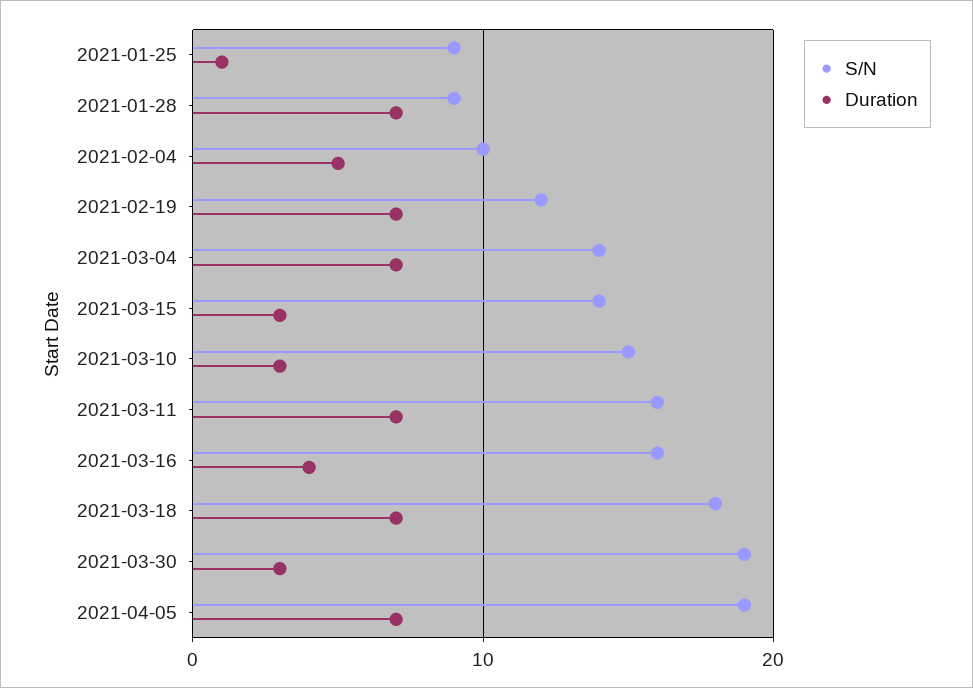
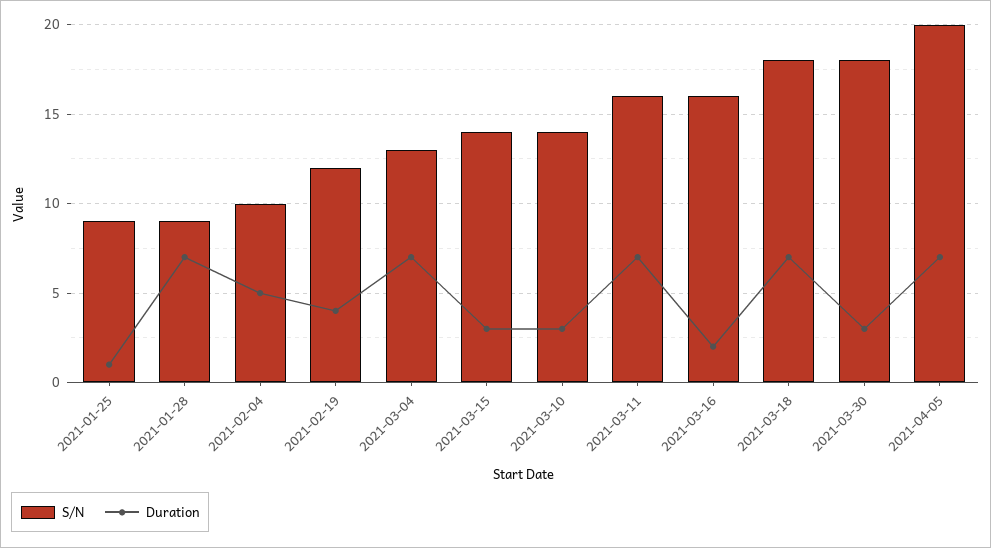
  {
    "S/N": {
      "2021-01-25": 9,
      "2021-01-28": 9,
      "2021-02-04": 10,
      "2021-02-19": 12,
-     "2021-03-04": 14,
+     "2021-03-04": 13,
      "2021-03-15": 14,
-     "2021-03-10": 15,
+     "2021-03-10": 14,
      "2021-03-11": 16,
      "2021-03-16": 16,
      "2021-03-18": 18,
-     "2021-03-30": 19,
+     "2021-03-30": 18,
-     "2021-04-05": 19
+     "2021-04-05": 20
    },
    "Duration": {
      "2021-01-25": 1,
      "2021-01-28": 7,
      "2021-02-04": 5,
-     "2021-02-19": 7,
+     "2021-02-19": 4,
      "2021-03-04": 7,
      "2021-03-15": 3,
      "2021-03-10": 3,
      "2021-03-11": 7,
-     "2021-03-16": 4,
+     "2021-03-16": 2,
      "2021-03-18": 7,
      "2021-03-30": 3,
      "2021-04-05": 7
    }
  }

